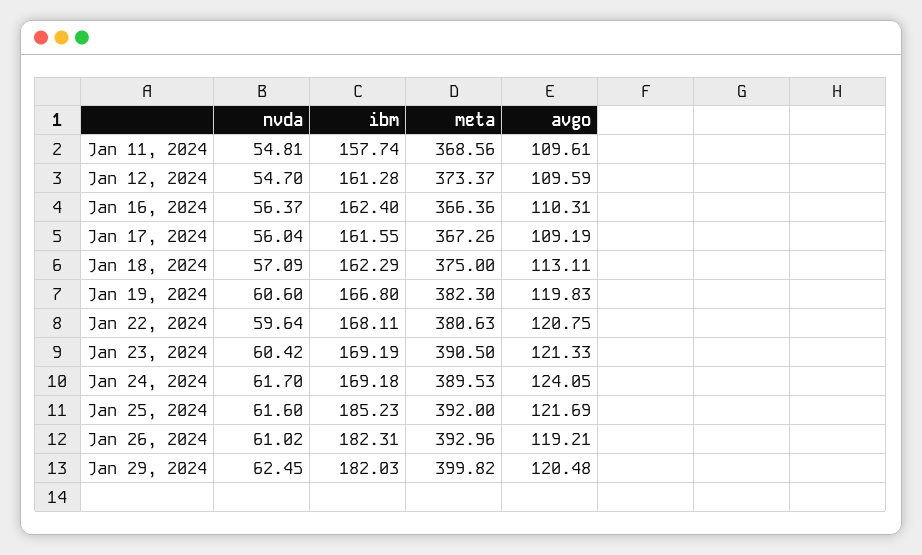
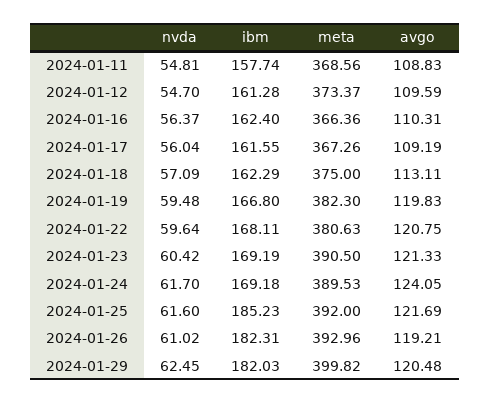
  {
    "nvda": {
      "Jan 11, 2024": 54.81,
      "Jan 12, 2024": 54.7,
      "Jan 16, 2024": 56.37,
      "Jan 17, 2024": 56.04,
      "Jan 18, 2024": 57.09,
-     "Jan 19, 2024": 60.6,
+     "Jan 19, 2024": 59.48,
      "Jan 22, 2024": 59.64,
      "Jan 23, 2024": 60.42,
      "Jan 24, 2024": 61.7,
      "Jan 25, 2024": 61.6,
      "Jan 26, 2024": 61.02,
      "Jan 29, 2024": 62.45
    },
    "ibm": {
      "Jan 11, 2024": 157.74,
      "Jan 12, 2024": 161.28,
      "Jan 16, 2024": 162.4,
      "Jan 17, 2024": 161.55,
      "Jan 18, 2024": 162.29,
      "Jan 19, 2024": 166.8,
      "Jan 22, 2024": 168.11,
      "Jan 23, 2024": 169.19,
      "Jan 24, 2024": 169.18,
      "Jan 25, 2024": 185.23,
      "Jan 26, 2024": 182.31,
      "Jan 29, 2024": 182.03
    },
    "meta": {
      "Jan 11, 2024": 368.56,
      "Jan 12, 2024": 373.37,
      "Jan 16, 2024": 366.36,
      "Jan 17, 2024": 367.26,
      "Jan 18, 2024": 375,
      "Jan 19, 2024": 382.3,
      "Jan 22, 2024": 380.63,
      "Jan 23, 2024": 390.5,
      "Jan 24, 2024": 389.53,
      "Jan 25, 2024": 392,
      "Jan 26, 2024": 392.96,
      "Jan 29, 2024": 399.82
    },
    "avgo": {
-     "Jan 11, 2024": 109.61,
+     "Jan 11, 2024": 108.83,
      "Jan 12, 2024": 109.59,
      "Jan 16, 2024": 110.31,
      "Jan 17, 2024": 109.19,
      "Jan 18, 2024": 113.11,
      "Jan 19, 2024": 119.83,
      "Jan 22, 2024": 120.75,
      "Jan 23, 2024": 121.33,
      "Jan 24, 2024": 124.05,
      "Jan 25, 2024": 121.69,
      "Jan 26, 2024": 119.21,
      "Jan 29, 2024": 120.48
    }
  }

